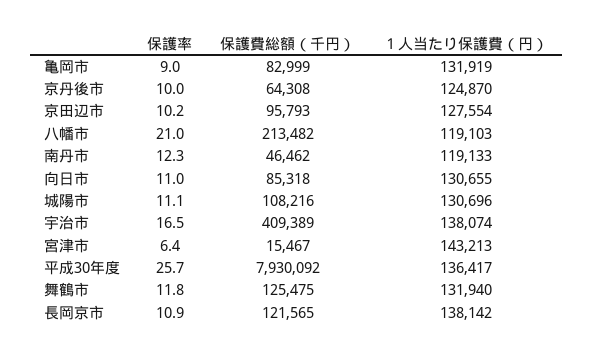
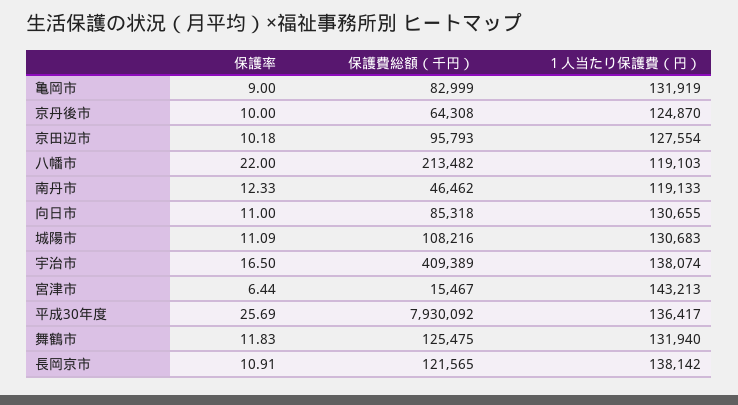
  {
    "保護率": {
      "亀岡市": 9,
      "京丹後市": 10,
      "京田辺市": 10.18,
-     "八幡市": 21,
+     "八幡市": 22,
      "南丹市": 12.33,
      "向日市": 11,
      "城陽市": 11.09,
      "宇治市": 16.5,
      "宮津市": 6.44,
      "平成30年度": 25.69,
      "舞鶴市": 11.83,
      "長岡京市": 10.91
    },
    "保護費総額（千円）": {
      "亀岡市": 82999,
      "京丹後市": 64308,
      "京田辺市": 95793,
      "八幡市": 213482,
      "南丹市": 46462,
      "向日市": 85318,
      "城陽市": 108216,
      "宇治市": 409389,
      "宮津市": 15467,
      "平成30年度": 7930092,
      "舞鶴市": 125475,
      "長岡京市": 121565
    },
    "１人当たり保護費（円）": {
      "亀岡市": 131919,
      "京丹後市": 124870,
      "京田辺市": 127554,
      "八幡市": 119103,
      "南丹市": 119133,
      "向日市": 130655,
-     "城陽市": 130696,
+     "城陽市": 130683,
      "宇治市": 138074,
      "宮津市": 143213,
      "平成30年度": 136417,
      "舞鶴市": 131940,
      "長岡京市": 138142
    }
  }

